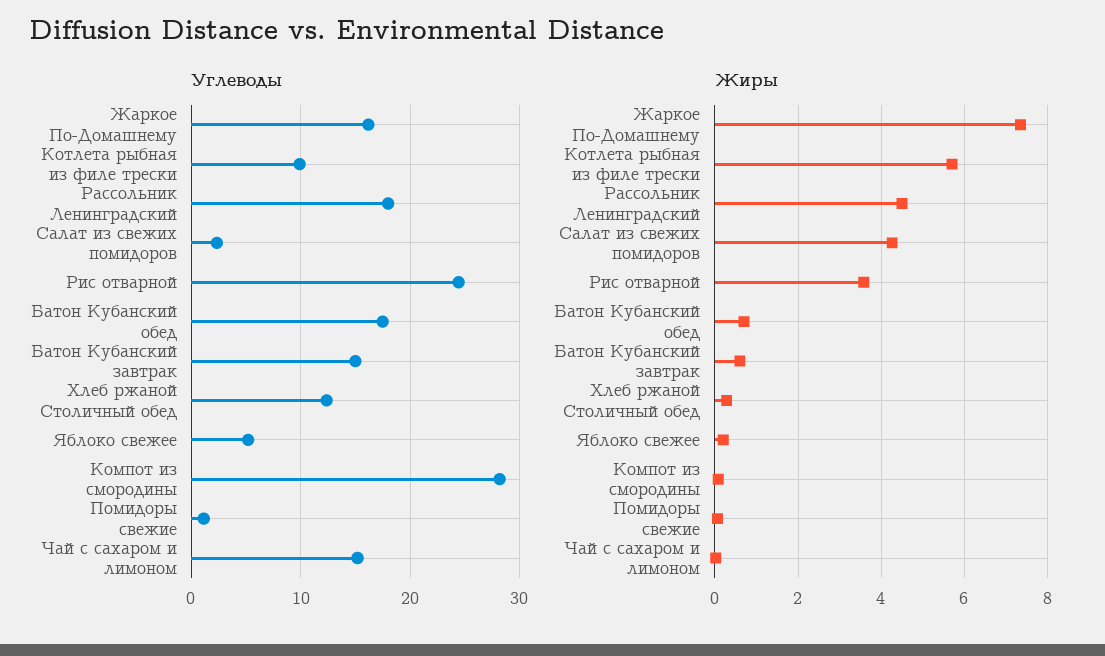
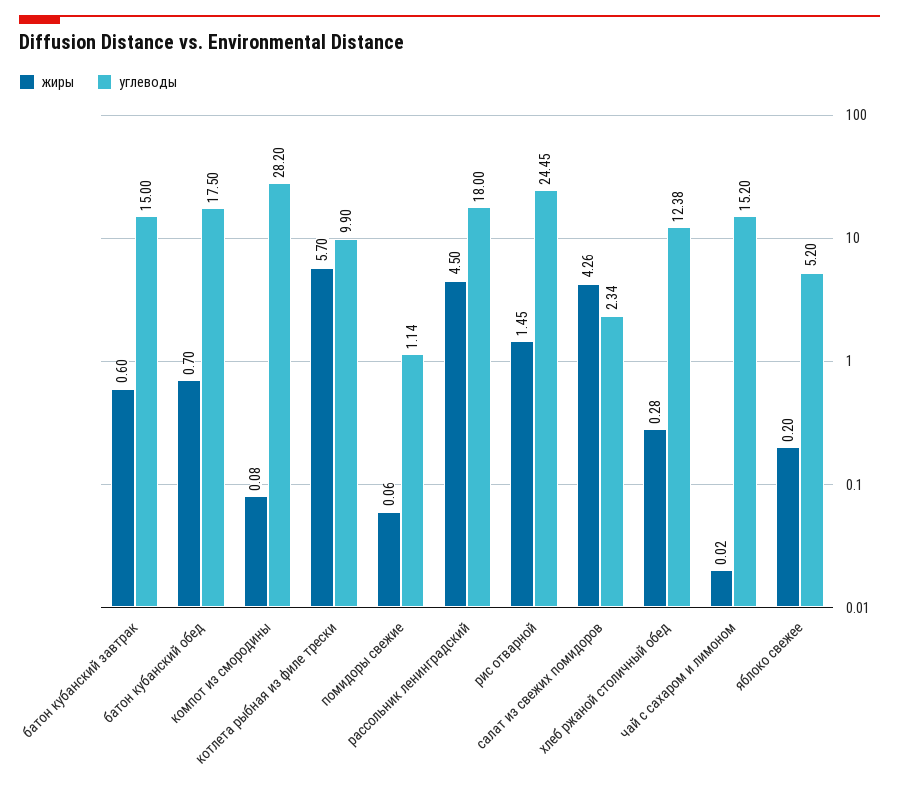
  {
    "Углеводы": {
-     "Жаркое По-Домашнему": 16,
      "Котлета рыбная из филе трески": 9.9,
      "Рассольник Ленинградский": 18,
      "Салат из свежих помидоров": 2.34,
      "Рис отварной": 24.45,
      "Батон Кубанский обед": 17.5,
      "Батон Кубанский завтрак": 15,
      "Хлеб ржаной Столичный обед": 12.38,
      "Яблоко свежее": 5.2,
      "Компот из смородины": 28.2,
      "Помидоры свежие": 1.14,
      "Чай с сахаром и лимоном": 15.2
    },
    "Жиры": {
-     "Жаркое По-Домашнему": 7.4,
      "Котлета рыбная из филе трески": 5.7,
      "Рассольник Ленинградский": 4.5,
      "Салат из свежих помидоров": 4.26,
-     "Рис отварной": 3.6,
+     "Рис отварной": 1.45,
      "Батон Кубанский обед": 0.7,
      "Батон Кубанский завтрак": 0.6,
      "Хлеб ржаной Столичный обед": 0.28,
      "Яблоко свежее": 0.2,
      "Компот из смородины": 0.08,
      "Помидоры свежие": 0.06,
      "Чай с сахаром и лимоном": 0.02
    }
  }

